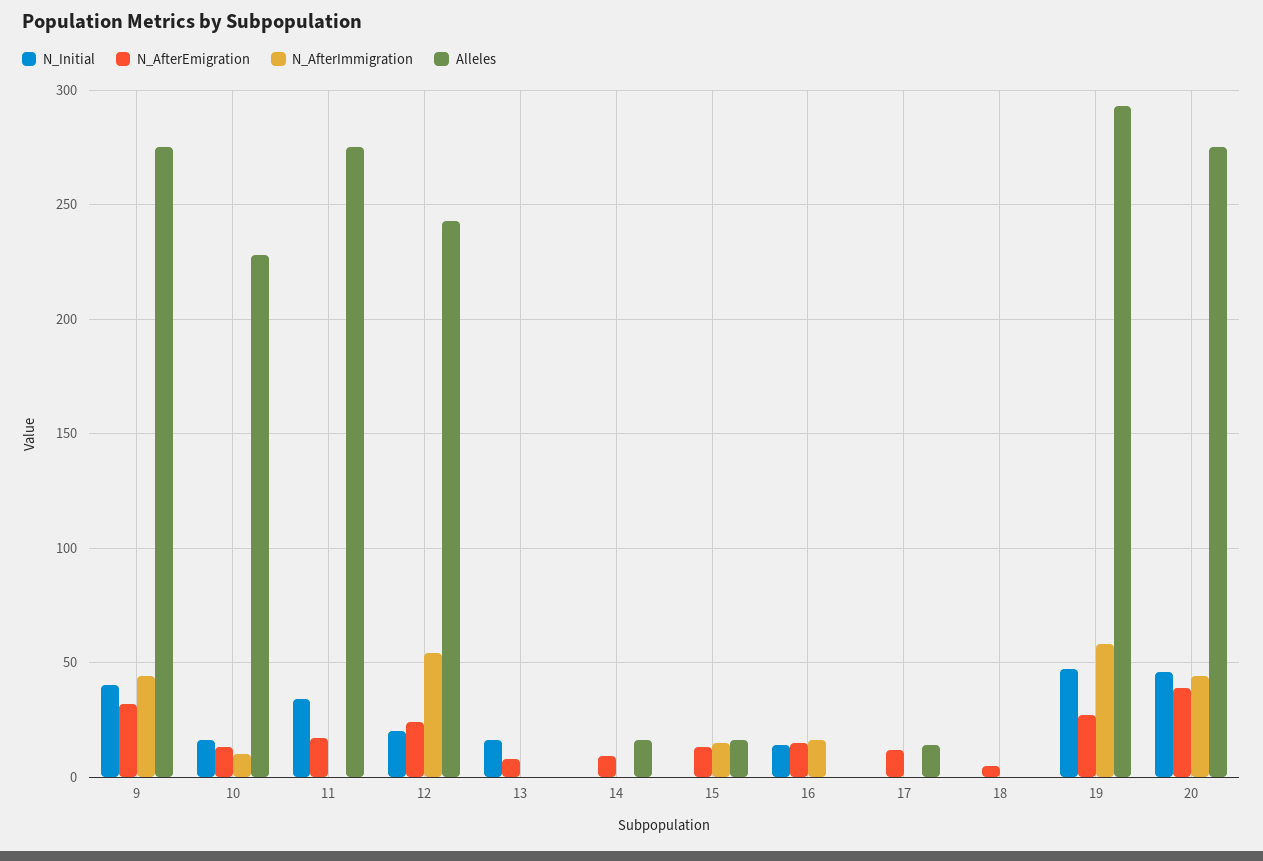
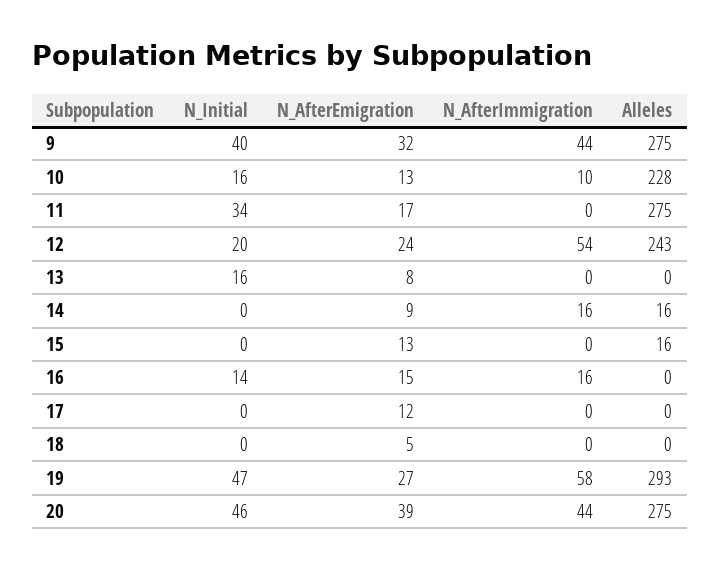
  {
    "N_Initial": {
      "9": 40,
      "10": 16,
      "11": 34,
      "12": 20,
      "13": 16,
      "14": 0,
      "15": 0,
      "16": 14,
      "17": 0,
      "18": 0,
      "19": 47,
      "20": 46
    },
    "N_AfterEmigration": {
      "9": 32,
      "10": 13,
      "11": 17,
      "12": 24,
      "13": 8,
      "14": 9,
      "15": 13,
      "16": 15,
      "17": 12,
      "18": 5,
      "19": 27,
      "20": 39
    },
    "N_AfterImmigration": {
      "9": 44,
      "10": 10,
      "11": 0,
      "12": 54,
      "13": 0,
-     "14": 0,
+     "14": 16,
-     "15": 15,
+     "15": 0,
      "16": 16,
      "17": 0,
      "18": 0,
      "19": 58,
      "20": 44
    },
    "Alleles": {
      "9": 275,
      "10": 228,
      "11": 275,
      "12": 243,
      "13": 0,
      "14": 16,
      "15": 16,
      "16": 0,
-     "17": 15,
+     "17": 0,
      "18": 0,
      "19": 293,
      "20": 275
    }
  }

